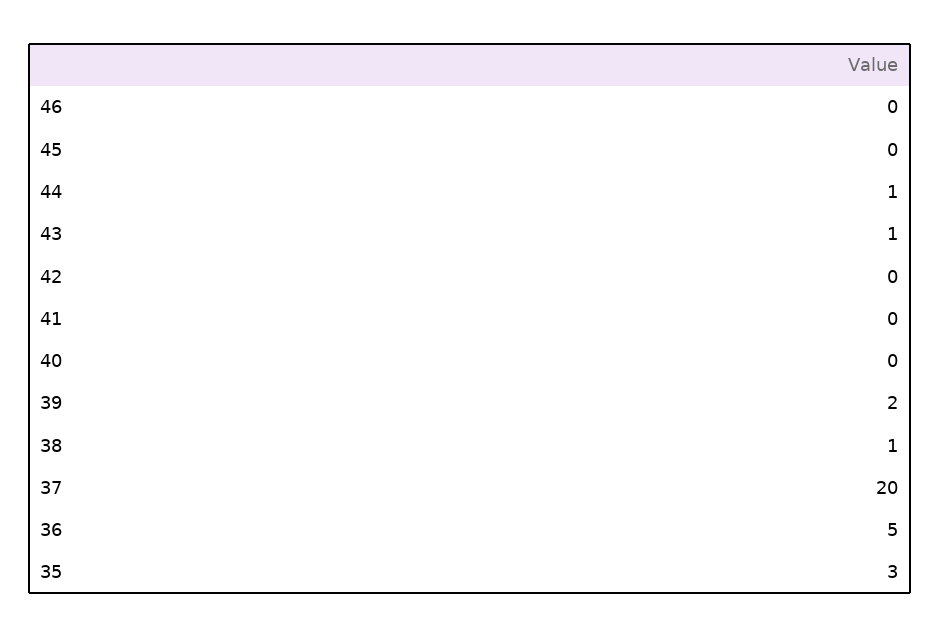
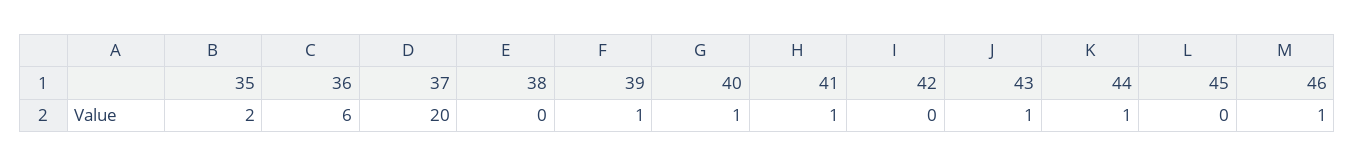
  {
-   "46": 0,
+   "46": 1,
    "45": 0,
    "44": 1,
    "43": 1,
    "42": 0,
-   "41": 0,
+   "41": 1,
-   "40": 0,
+   "40": 1,
-   "39": 2,
+   "39": 1,
-   "38": 1,
+   "38": 0,
    "37": 20,
-   "36": 5,
+   "36": 6,
-   "35": 3
+   "35": 2
  }

